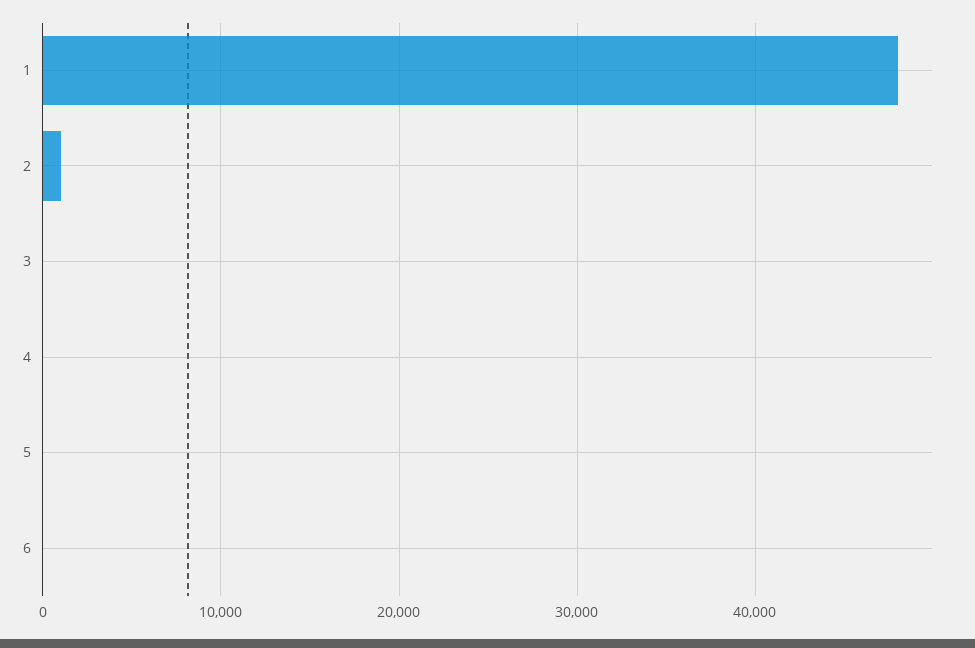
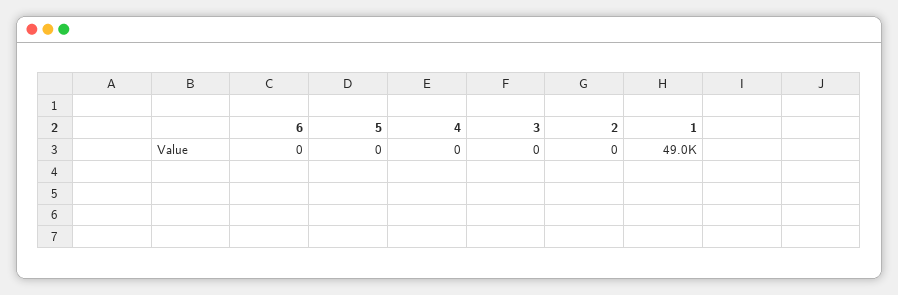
  {
-   "1": 48000,
+   "1": 49000,
-   "2": 1000,
+   "2": 0,
    "3": 0,
    "4": 0,
    "5": 0,
    "6": 0
  }

